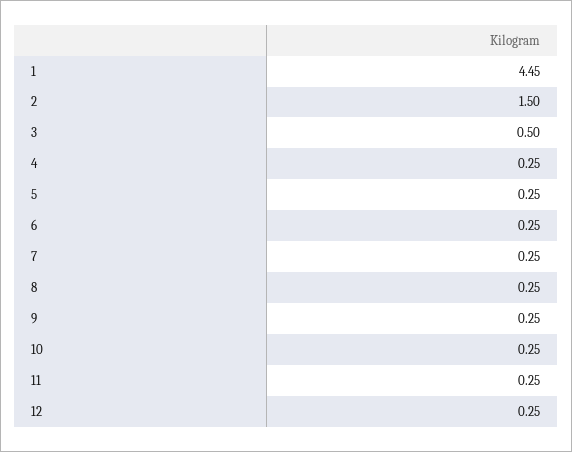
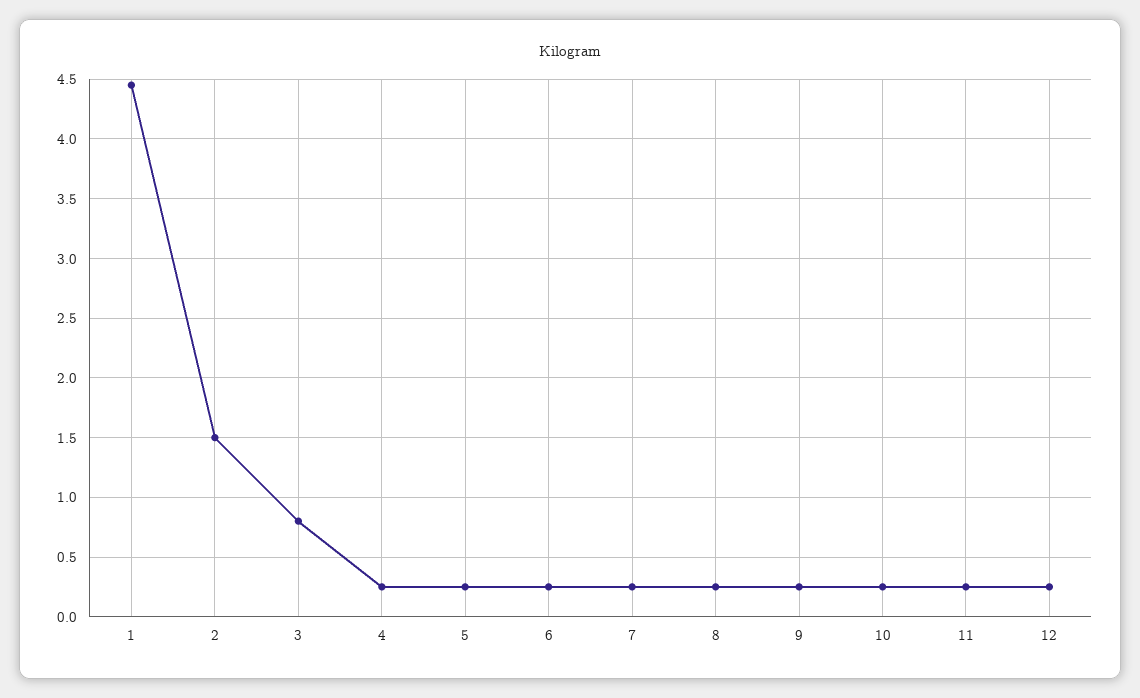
  {
    "1": 4.45,
    "2": 1.5,
-   "3": 0.5,
+   "3": 0.8,
    "4": 0.25,
    "5": 0.25,
    "6": 0.25,
    "7": 0.25,
    "8": 0.25,
    "9": 0.25,
    "10": 0.25,
    "11": 0.25,
    "12": 0.25
  }

